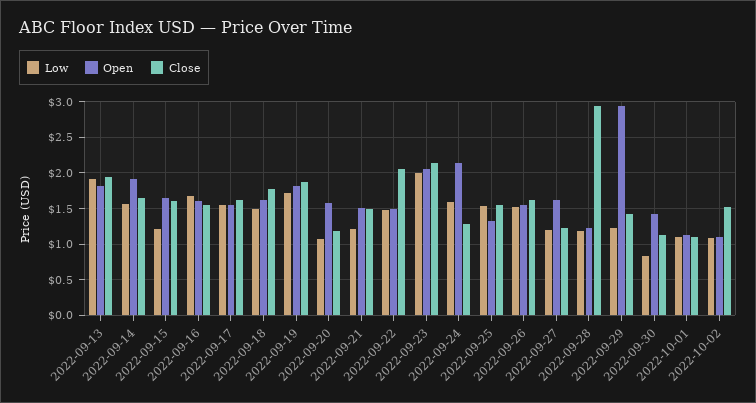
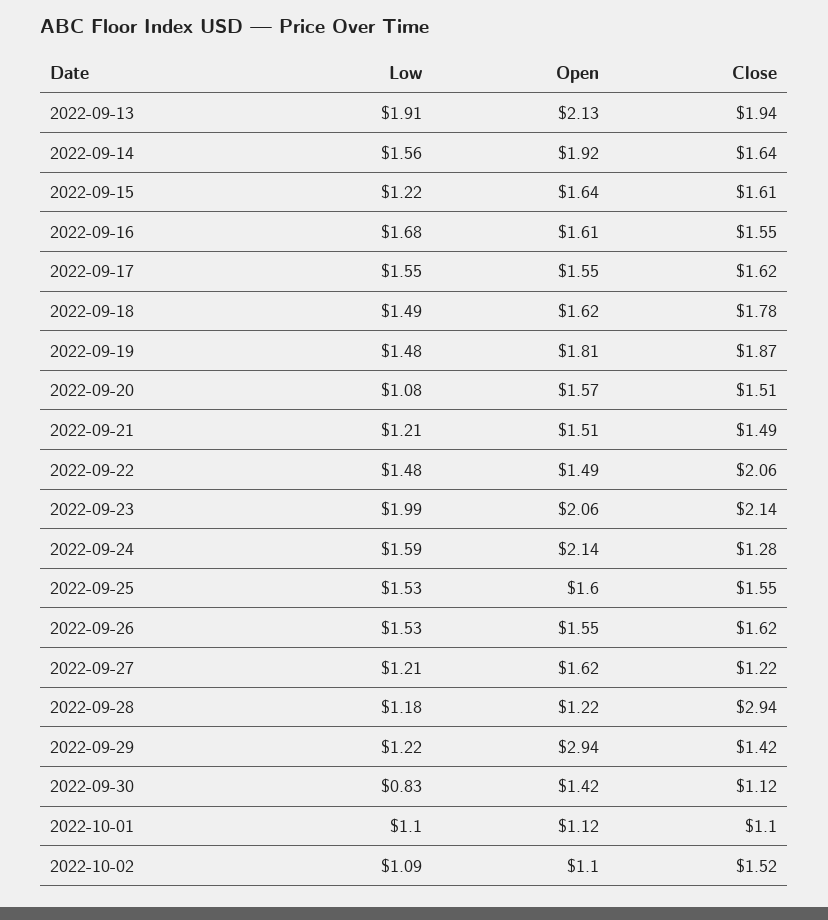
  {
    "Low": {
      "2022-09-13": 1.91,
      "2022-09-14": 1.56,
      "2022-09-15": 1.22,
      "2022-09-16": 1.68,
      "2022-09-17": 1.55,
      "2022-09-18": 1.49,
-     "2022-09-19": 1.7,
+     "2022-09-19": 1.48,
      "2022-09-20": 1.08,
      "2022-09-21": 1.21,
      "2022-09-22": 1.48,
      "2022-09-23": 1.99,
      "2022-09-24": 1.59,
      "2022-09-25": 1.53,
      "2022-09-26": 1.53,
      "2022-09-27": 1.21,
      "2022-09-28": 1.18,
      "2022-09-29": 1.22,
      "2022-09-30": 0.83,
      "2022-10-01": 1.1,
      "2022-10-02": 1.09
    },
    "Open": {
-     "2022-09-13": 1.8,
+     "2022-09-13": 2.13,
      "2022-09-14": 1.92,
      "2022-09-15": 1.64,
      "2022-09-16": 1.61,
      "2022-09-17": 1.55,
      "2022-09-18": 1.62,
      "2022-09-19": 1.81,
      "2022-09-20": 1.57,
      "2022-09-21": 1.51,
      "2022-09-22": 1.49,
      "2022-09-23": 2.06,
      "2022-09-24": 2.14,
-     "2022-09-25": 1.3,
+     "2022-09-25": 1.6,
      "2022-09-26": 1.55,
      "2022-09-27": 1.62,
      "2022-09-28": 1.22,
      "2022-09-29": 2.94,
      "2022-09-30": 1.42,
      "2022-10-01": 1.12,
      "2022-10-02": 1.1
    },
    "Close": {
      "2022-09-13": 1.94,
      "2022-09-14": 1.64,
      "2022-09-15": 1.61,
      "2022-09-16": 1.55,
      "2022-09-17": 1.62,
      "2022-09-18": 1.78,
      "2022-09-19": 1.87,
-     "2022-09-20": 1.2,
+     "2022-09-20": 1.51,
      "2022-09-21": 1.49,
      "2022-09-22": 2.06,
      "2022-09-23": 2.14,
      "2022-09-24": 1.28,
      "2022-09-25": 1.55,
      "2022-09-26": 1.62,
      "2022-09-27": 1.22,
      "2022-09-28": 2.94,
      "2022-09-29": 1.42,
      "2022-09-30": 1.12,
      "2022-10-01": 1.1,
      "2022-10-02": 1.52
    }
  }

